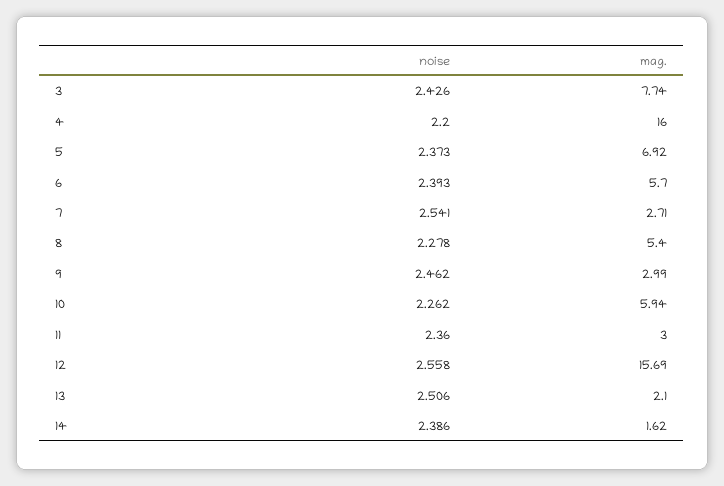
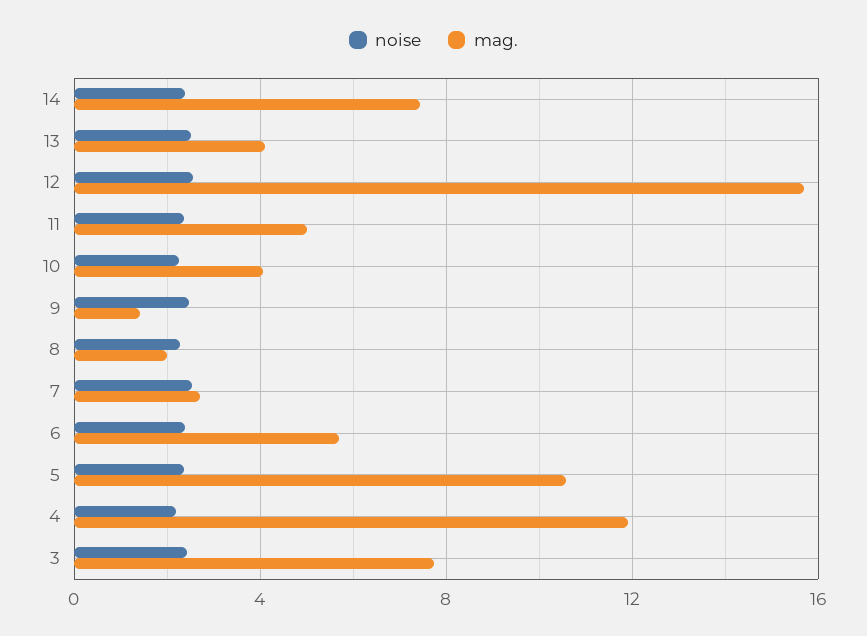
  {
    "noise": {
      "3": 2.426,
      "4": 2.2,
      "5": 2.373,
      "6": 2.393,
      "7": 2.541,
      "8": 2.278,
      "9": 2.462,
      "10": 2.262,
      "11": 2.36,
      "12": 2.558,
      "13": 2.506,
      "14": 2.386
    },
    "mag.": {
      "3": 7.74,
-     "4": 16,
+     "4": 12,
-     "5": 6.92,
+     "5": 10.5,
      "6": 5.7,
      "7": 2.71,
-     "8": 5.4,
+     "8": 2,
-     "9": 2.99,
+     "9": 1.5,
-     "10": 5.94,
+     "10": 4,
-     "11": 3,
+     "11": 5,
      "12": 15.69,
-     "13": 2.1,
+     "13": 4,
-     "14": 1.62
+     "14": 7.5
    }
  }

